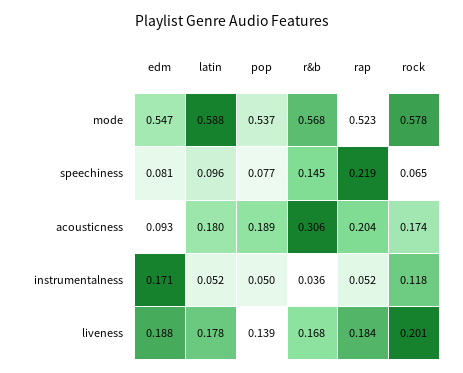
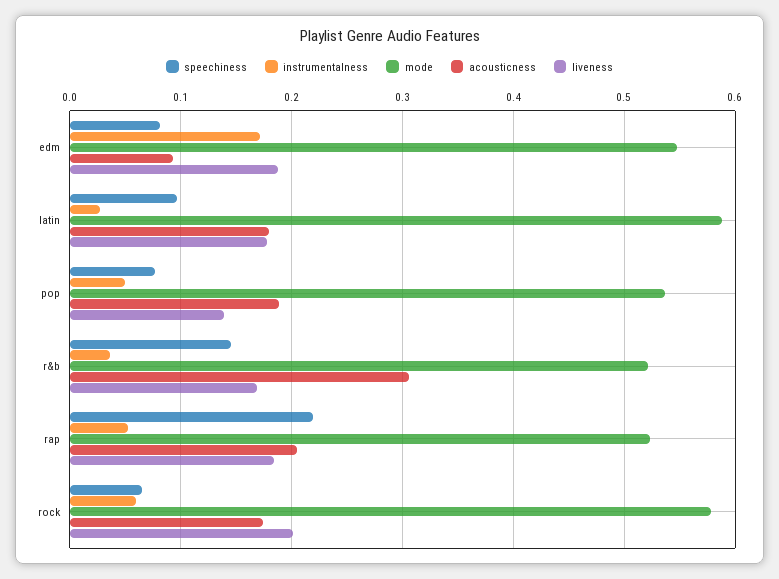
  {
    "mode": {
      "edm": 0.547,
      "latin": 0.588,
      "pop": 0.537,
-     "r&b": 0.568,
+     "r&b": 0.52,
      "rap": 0.523,
      "rock": 0.578
    },
    "speechiness": {
      "edm": 0.081,
      "latin": 0.096,
      "pop": 0.077,
      "r&b": 0.145,
      "rap": 0.219,
      "rock": 0.065
    },
    "acousticness": {
      "edm": 0.093,
      "latin": 0.18,
      "pop": 0.189,
      "r&b": 0.306,
      "rap": 0.204,
      "rock": 0.174
    },
    "instrumentalness": {
      "edm": 0.171,
-     "latin": 0.052,
+     "latin": 0.03,
      "pop": 0.05,
      "r&b": 0.036,
      "rap": 0.052,
-     "rock": 0.118
+     "rock": 0.06
    },
    "liveness": {
      "edm": 0.188,
      "latin": 0.178,
      "pop": 0.139,
      "r&b": 0.168,
      "rap": 0.184,
      "rock": 0.201
    }
  }

